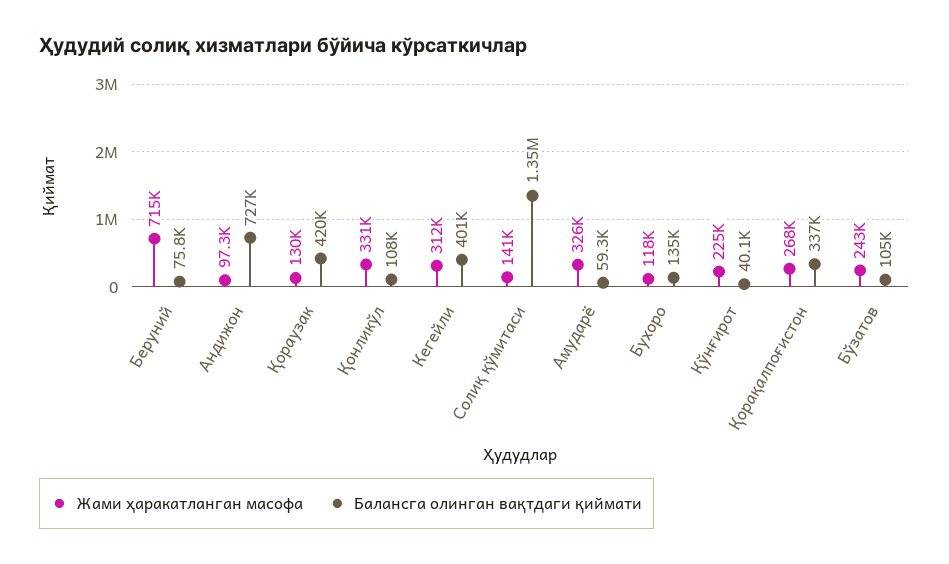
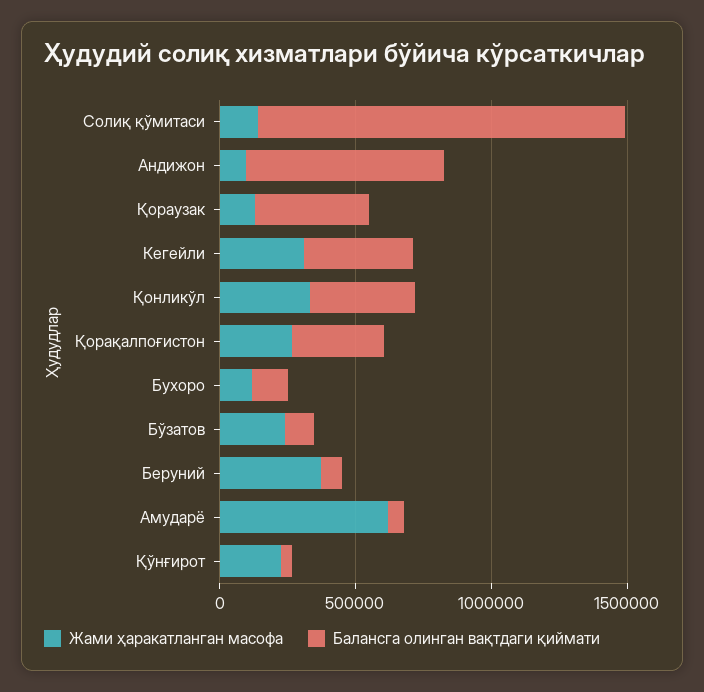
  {
    "Жами ҳаракатланган масофа": {
-     "Беруний": 715000,
+     "Беруний": 400000,
      "Андижон": 97300,
      "Қораузак": 130000,
      "Қонликўл": 331000,
      "Кегейли": 312000,
      "Солиқ қўмитаси": 141000,
-     "Амударё": 326000,
+     "Амударё": 600000,
      "Бухоро": 118000,
      "Қўнғирот": 225000,
      "Қорақалпоғистон": 268000,
      "Бўзатов": 243000
    },
    "Балансга олинган вақтдаги қиймати": {
      "Беруний": 75800,
      "Андижон": 727000,
      "Қораузак": 420000,
-     "Қонликўл": 108000,
+     "Қонликўл": 400000,
      "Кегейли": 401000,
      "Солиқ қўмитаси": 1350000,
      "Амударё": 59300,
      "Бухоро": 135000,
      "Қўнғирот": 40100,
      "Қорақалпоғистон": 337000,
      "Бўзатов": 105000
    }
  }

